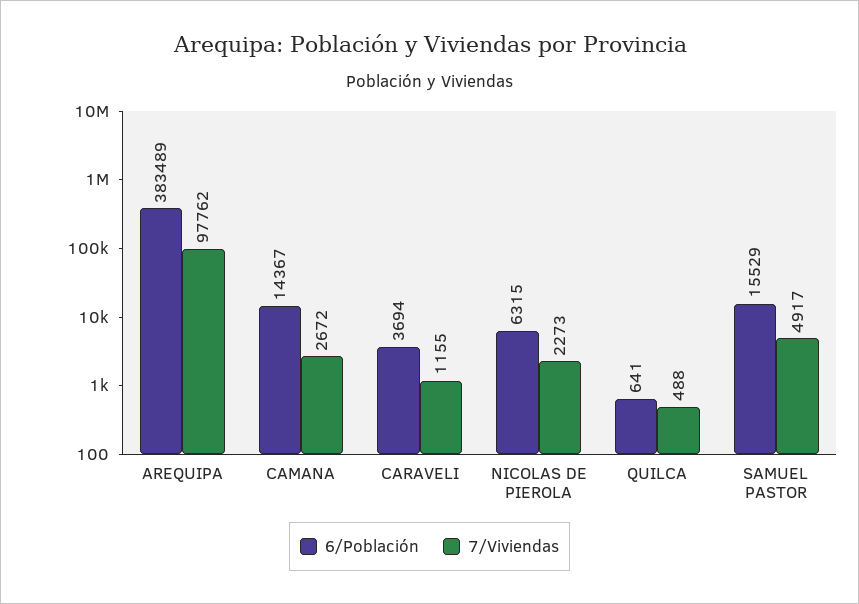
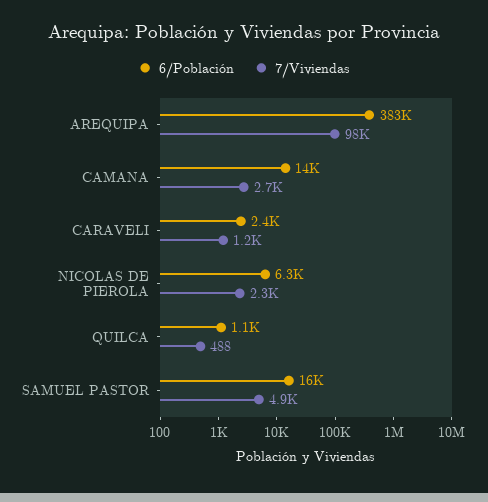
  {
    "6/Población": {
      "AREQUIPA": 383489,
      "CAMANA": 14367,
-     "CARAVELI": 3694,
+     "CARAVELI": 2400,
      "NICOLAS DE PIEROLA": 6315,
-     "QUILCA": 641,
+     "QUILCA": 1100,
      "SAMUEL PASTOR": 15529
    },
    "7/Viviendas": {
      "AREQUIPA": 97762,
      "CAMANA": 2672,
      "CARAVELI": 1155,
      "NICOLAS DE PIEROLA": 2273,
      "QUILCA": 488,
      "SAMUEL PASTOR": 4917
    }
  }

